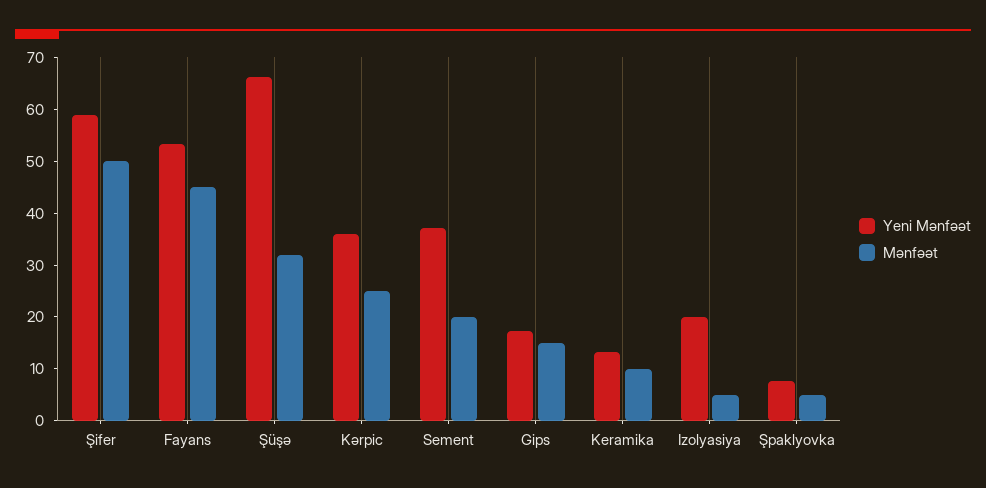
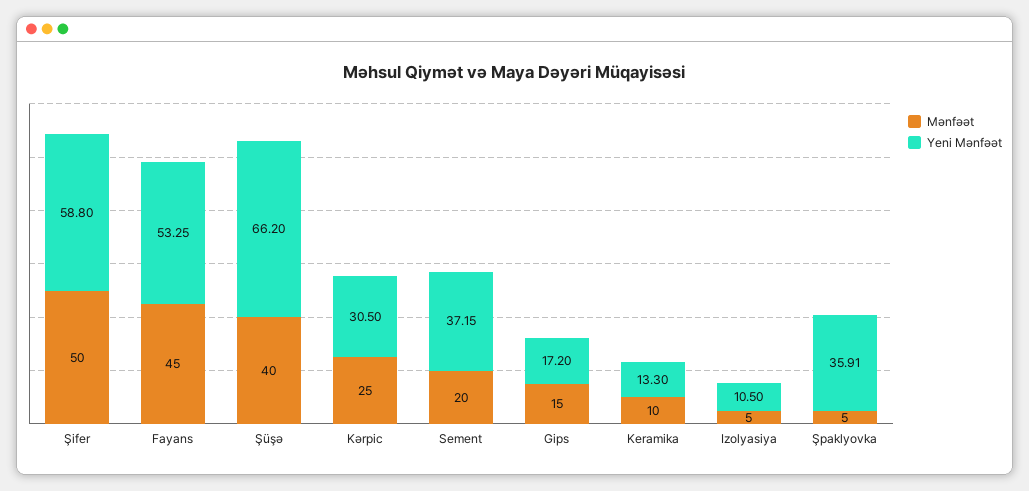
  {
    "Yeni Mənfəət": {
      "Şifer": 58.8,
      "Fayans": 53.25,
      "Şüşə": 66.2,
-     "Kərpic": 36,
+     "Kərpic": 30.5,
      "Sement": 37.15,
      "Gips": 17.2,
      "Keramika": 13.3,
-     "Izolyasiya": 20,
+     "Izolyasiya": 10.5,
-     "Şpaklyovka": 8
+     "Şpaklyovka": 35.91
    },
    "Mənfəət": {
      "Şifer": 50,
      "Fayans": 45,
-     "Şüşə": 32,
+     "Şüşə": 40,
      "Kərpic": 25,
      "Sement": 20,
      "Gips": 15,
      "Keramika": 10,
      "Izolyasiya": 5,
      "Şpaklyovka": 5
    }
  }

